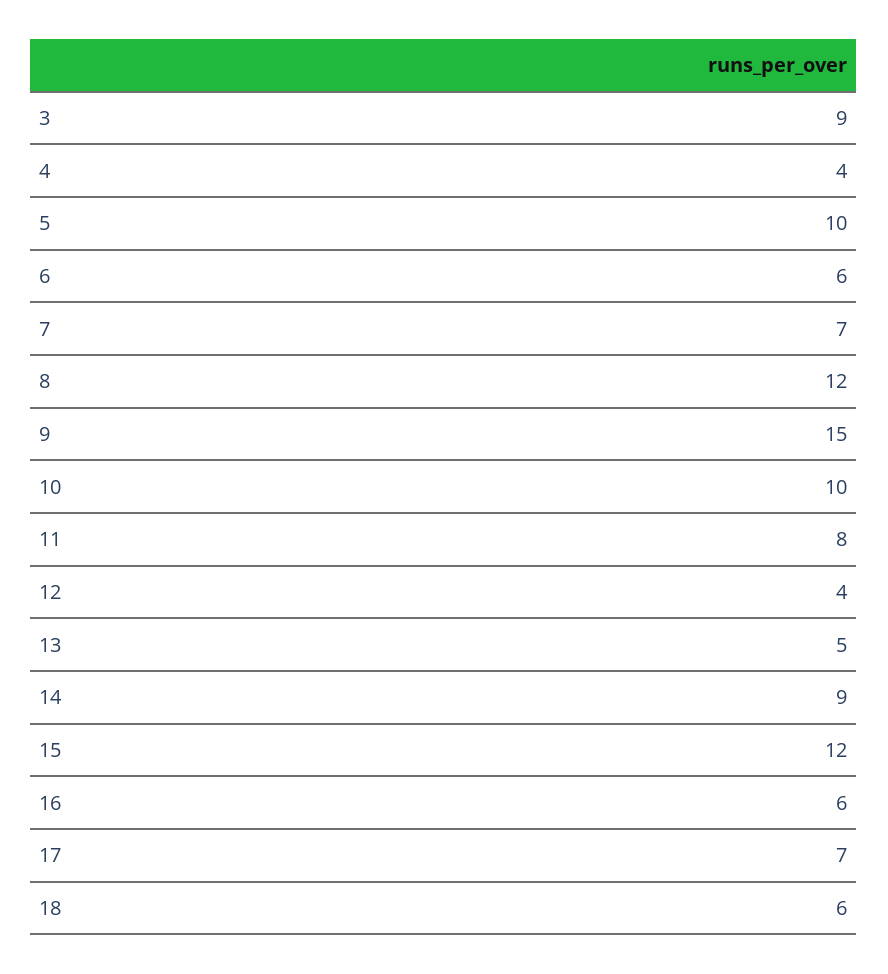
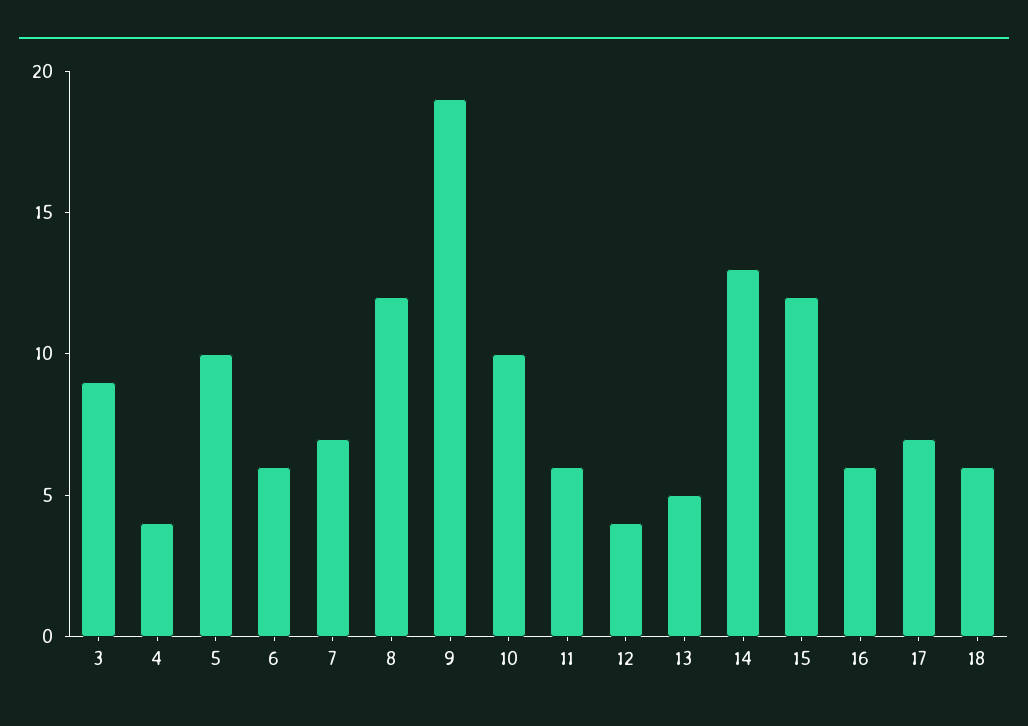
  {
    "3": 9,
    "4": 4,
    "5": 10,
    "6": 6,
    "7": 7,
    "8": 12,
-   "9": 15,
+   "9": 19,
    "10": 10,
-   "11": 8,
+   "11": 6,
    "12": 4,
    "13": 5,
-   "14": 9,
+   "14": 13,
    "15": 12,
    "16": 6,
    "17": 7,
    "18": 6
  }

